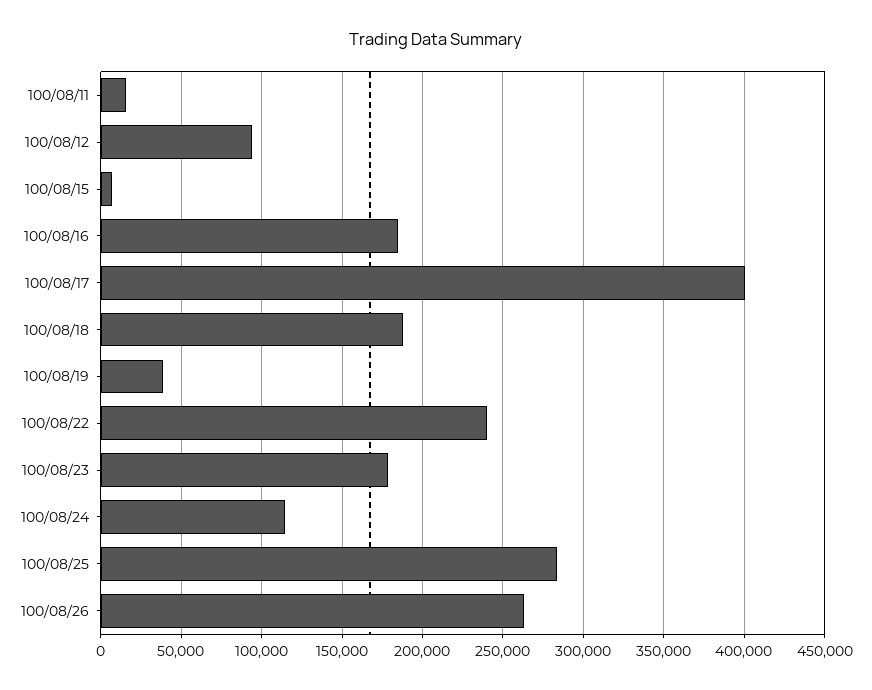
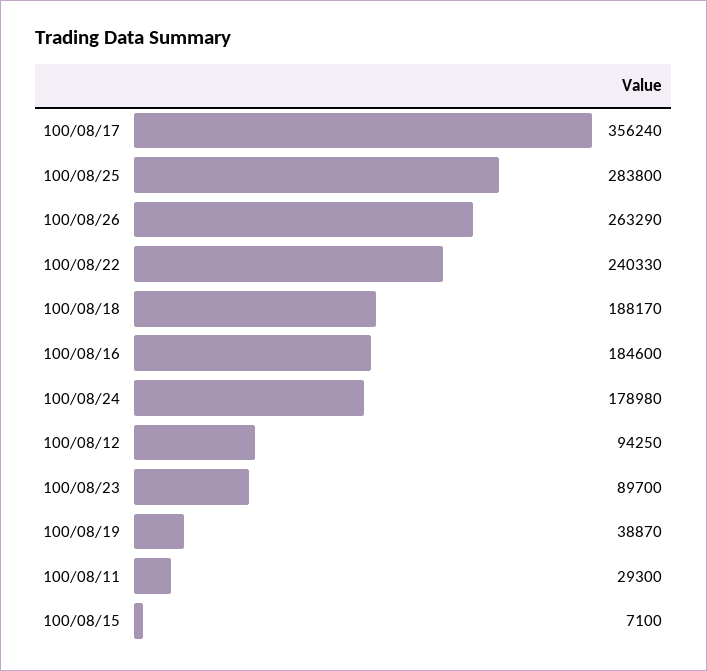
  {
-   "100/08/11": 15000,
+   "100/08/11": 29300,
    "100/08/12": 94250,
    "100/08/15": 7100,
    "100/08/16": 184600,
-   "100/08/17": 400000,
+   "100/08/17": 356240,
    "100/08/18": 188170,
    "100/08/19": 38870,
    "100/08/22": 240330,
-   "100/08/23": 180000,
+   "100/08/23": 89700,
-   "100/08/24": 115000,
+   "100/08/24": 178980,
    "100/08/25": 283800,
    "100/08/26": 263290
  }

